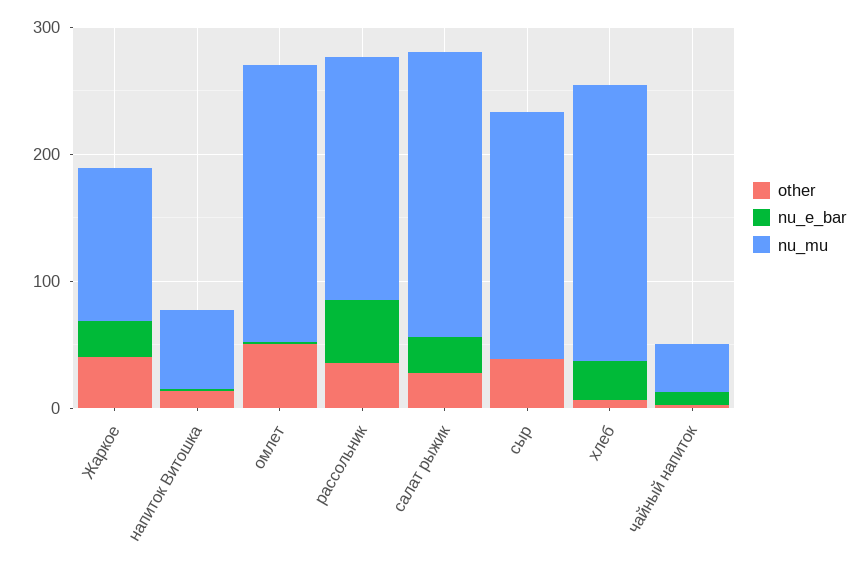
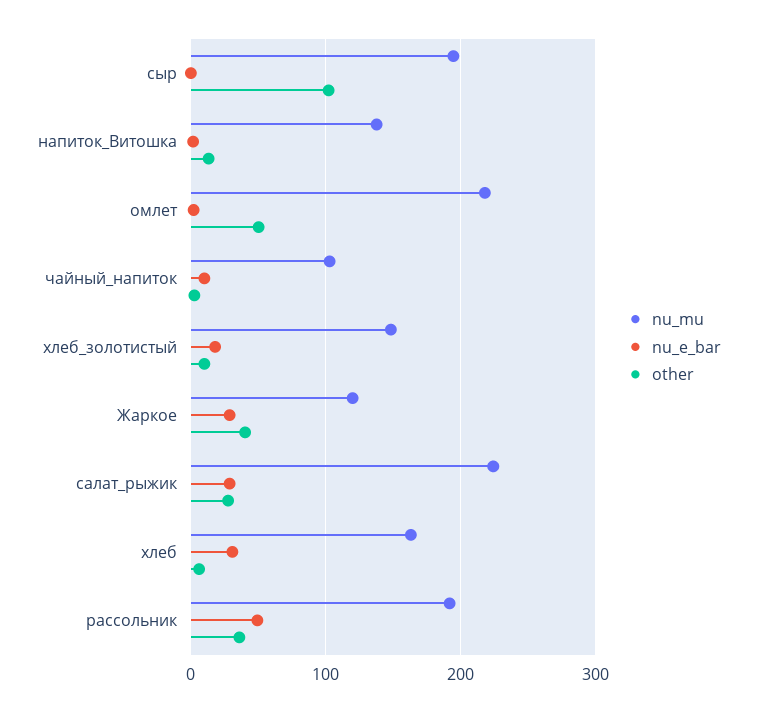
  {
    "other": {
      "Жаркое": 40,
      "напиток Витошка": 10,
      "омлет": 50,
      "рассольник": 40,
      "салат рыжик": 30,
-     "сыр": 40,
+     "сыр": 100,
      "хлеб": 10,
-     "чайный напиток": 0
+     "чайный напиток": 0,
+     "хлеб_золотистый": 10
    },
    "nu_e_bar": {
      "Жаркое": 30,
      "напиток Витошка": 0,
      "омлет": 0,
      "рассольник": 50,
      "салат рыжик": 30,
      "сыр": 0,
      "хлеб": 30,
-     "чайный напиток": 10
+     "чайный напиток": 10,
+     "хлеб_золотистый": 20
    },
    "nu_mu": {
      "Жаркое": 120,
-     "напиток Витошка": 60,
+     "напиток Витошка": 140,
      "омлет": 220,
      "рассольник": 190,
      "салат рыжик": 220,
      "сыр": 190,
-     "хлеб": 220,
+     "хлеб": 160,
-     "чайный напиток": 40
+     "чайный напиток": 100,
+     "хлеб_золотистый": 150
    }
  }

